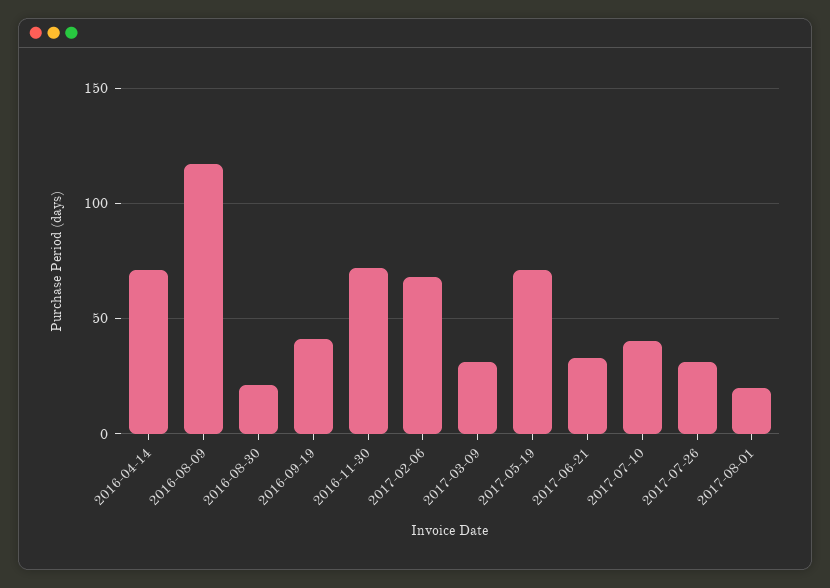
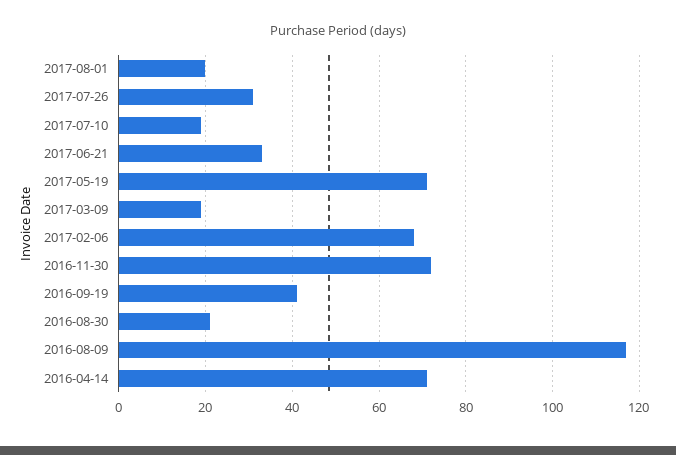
  {
    "2016-04-14": 70,
    "2016-08-09": 115,
    "2016-08-30": 20,
    "2016-09-19": 40,
    "2016-11-30": 70,
    "2017-02-06": 70,
-   "2017-03-09": 30,
+   "2017-03-09": 20,
    "2017-05-19": 70,
    "2017-06-21": 35,
-   "2017-07-10": 40,
+   "2017-07-10": 20,
    "2017-07-26": 30,
    "2017-08-01": 20
  }

